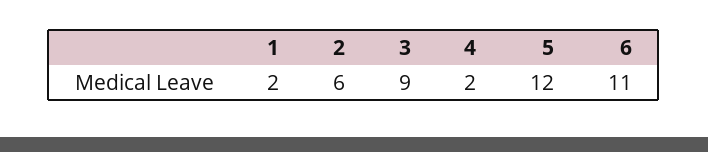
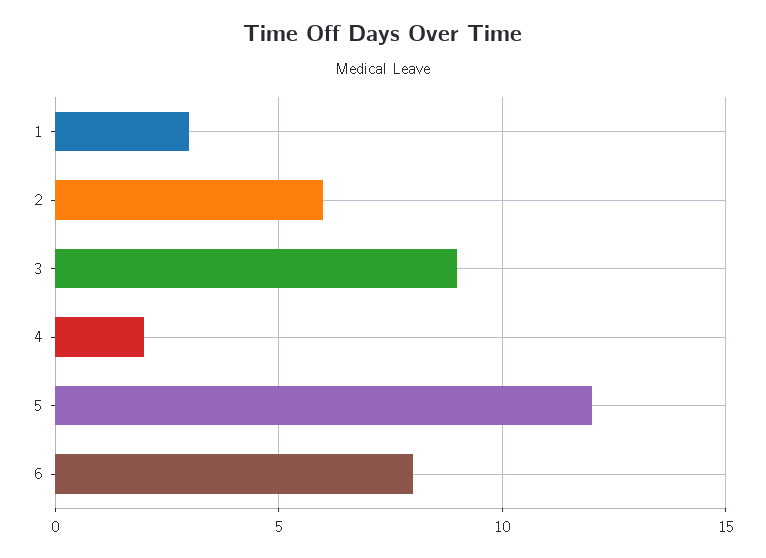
  {
-   "1": 2,
+   "1": 3,
    "2": 6,
    "3": 9,
    "4": 2,
    "5": 12,
-   "6": 11
+   "6": 8
  }

